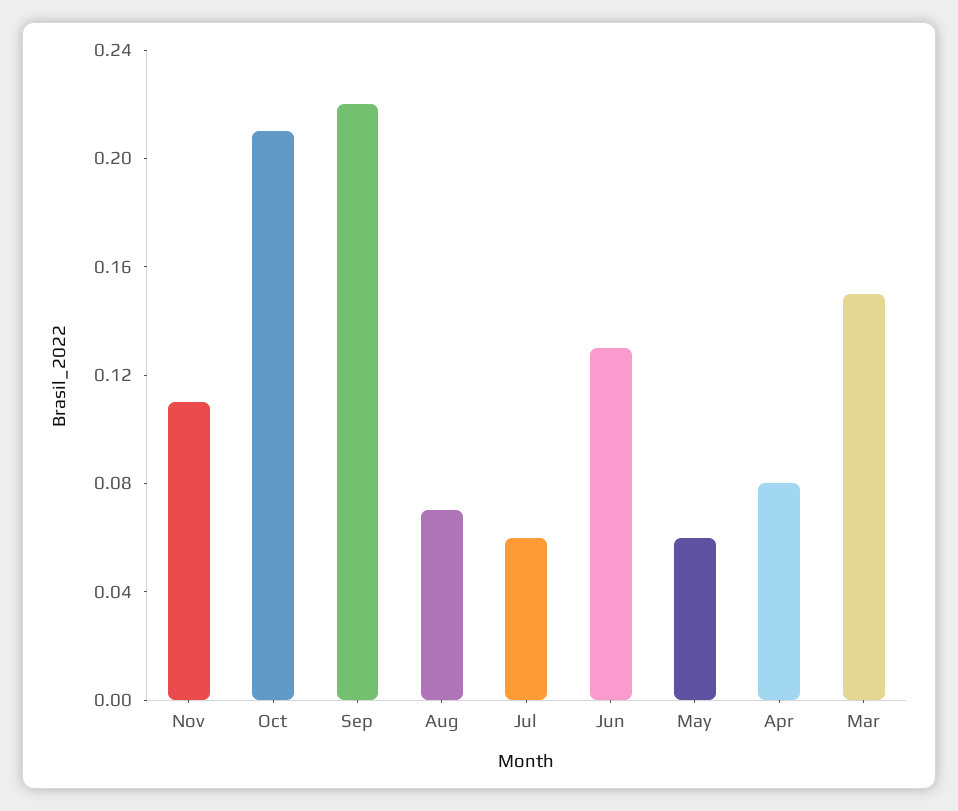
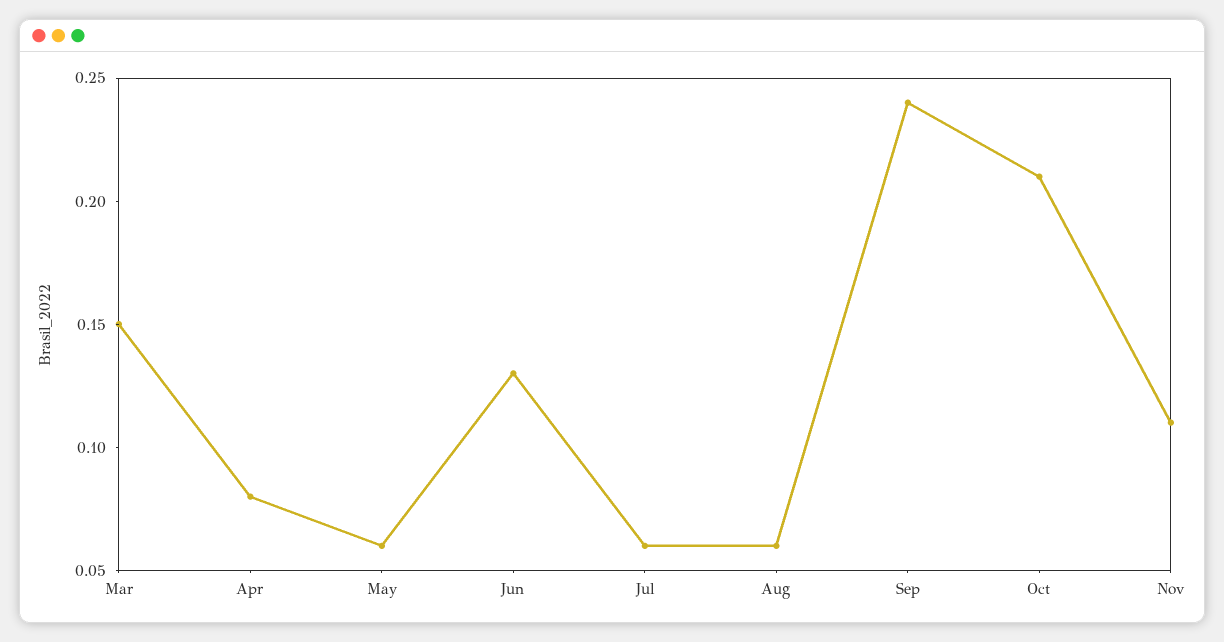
  {
    "Nov": 0.11,
    "Oct": 0.21,
-   "Sep": 0.22,
+   "Sep": 0.24,
-   "Aug": 0.07,
+   "Aug": 0.06,
    "Jul": 0.06,
    "Jun": 0.13,
    "May": 0.06,
    "Apr": 0.08,
    "Mar": 0.15
  }

